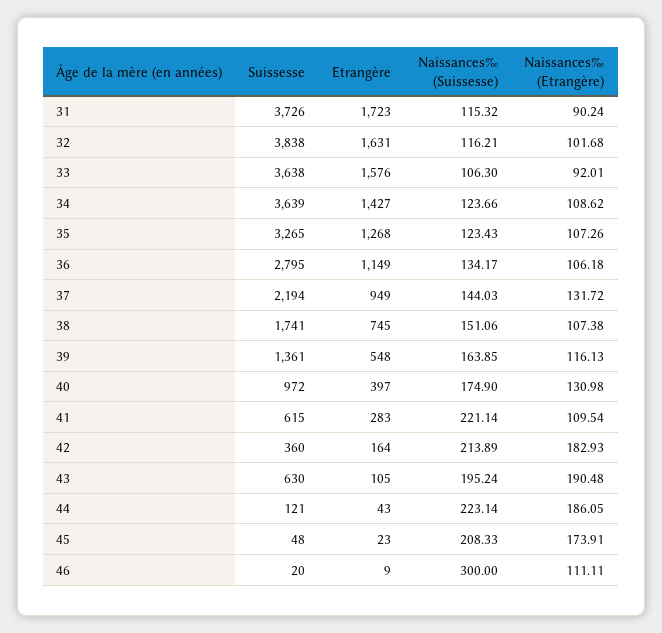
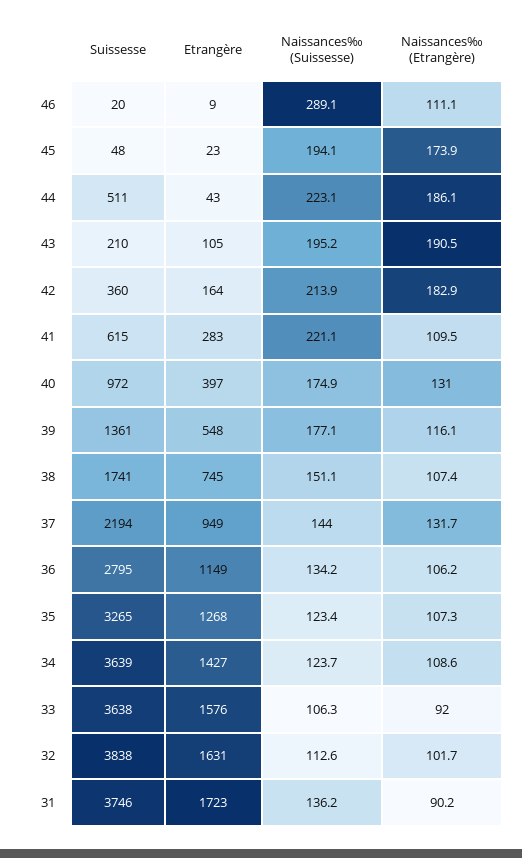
  {
    "Suissesse": {
-     "31": 3726,
+     "31": 3746,
      "32": 3838,
      "33": 3638,
      "34": 3639,
      "35": 3265,
      "36": 2795,
      "37": 2194,
      "38": 1741,
      "39": 1361,
      "40": 972,
      "41": 615,
      "42": 360,
-     "43": 630,
+     "43": 210,
-     "44": 121,
+     "44": 511,
      "45": 48,
      "46": 20
    },
    "Etrangère": {
      "31": 1723,
      "32": 1631,
      "33": 1576,
      "34": 1427,
      "35": 1268,
      "36": 1149,
      "37": 949,
      "38": 745,
      "39": 548,
      "40": 397,
      "41": 283,
      "42": 164,
      "43": 105,
      "44": 43,
      "45": 23,
      "46": 9
    },
    "Naissances‰ (Suissesse)": {
-     "31": 115.32,
+     "31": 136.2,
-     "32": 116.21,
+     "32": 112.6,
      "33": 106.3,
      "34": 123.66,
      "35": 123.43,
      "36": 134.17,
      "37": 144.03,
      "38": 151.06,
-     "39": 163.85,
+     "39": 177.1,
      "40": 174.9,
      "41": 221.14,
      "42": 213.89,
      "43": 195.24,
      "44": 223.14,
-     "45": 208.33,
+     "45": 194.1,
-     "46": 300
+     "46": 289.1
    },
    "Naissances‰ (Etrangère)": {
      "31": 90.24,
      "32": 101.68,
      "33": 92.01,
      "34": 108.62,
      "35": 107.26,
      "36": 106.18,
      "37": 131.72,
      "38": 107.38,
      "39": 116.13,
      "40": 130.98,
      "41": 109.54,
      "42": 182.93,
      "43": 190.48,
      "44": 186.05,
      "45": 173.91,
      "46": 111.11
    }
  }

